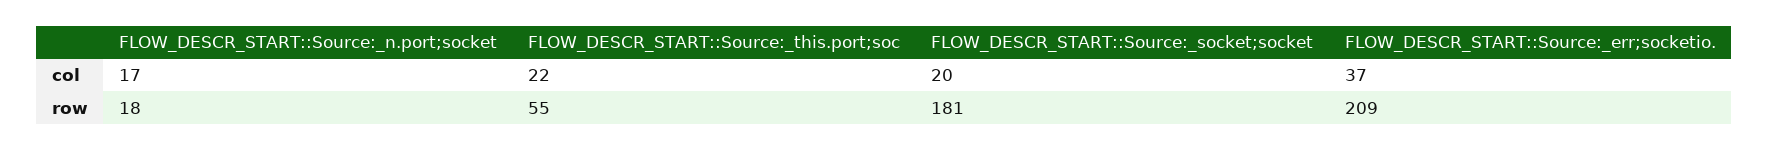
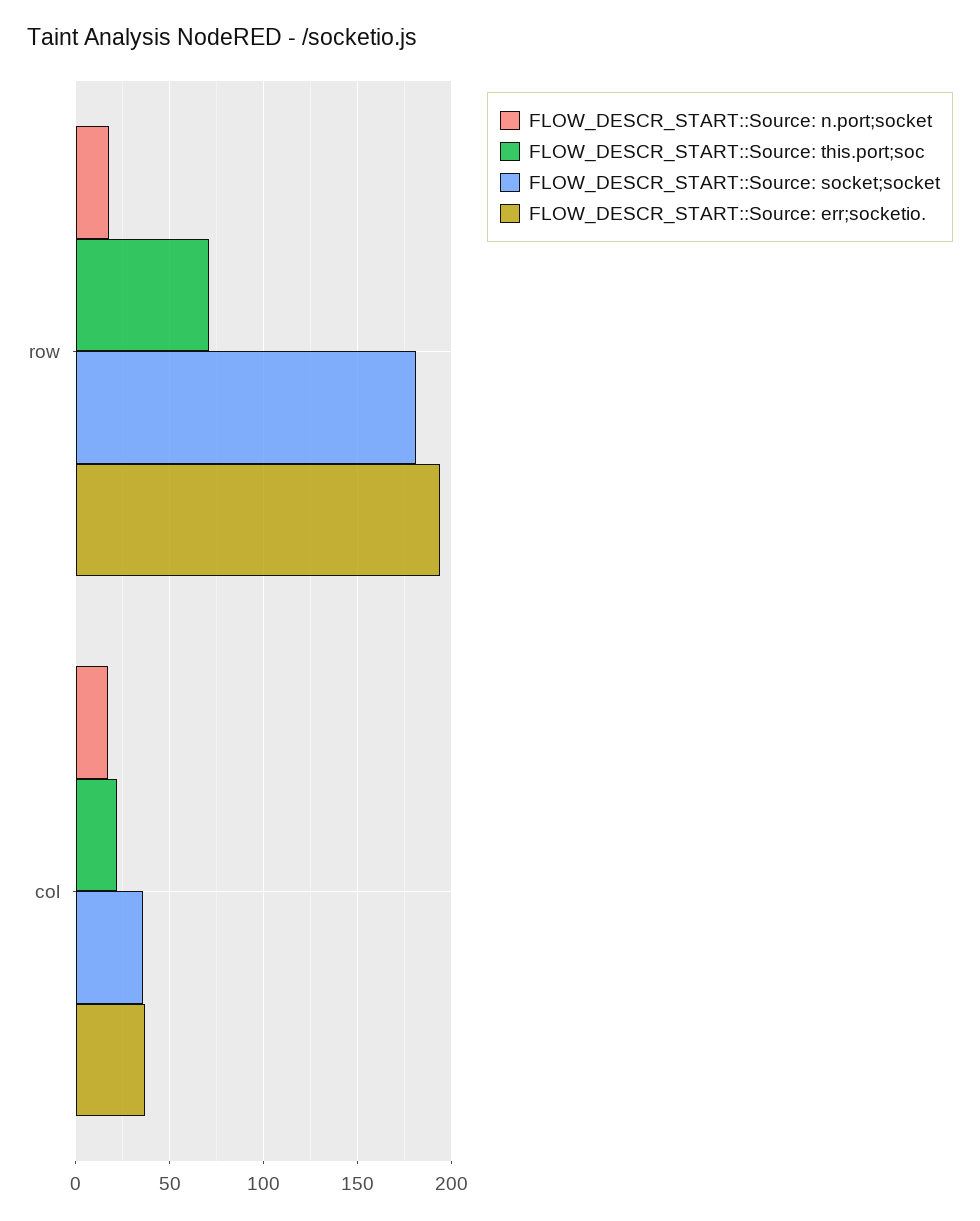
  {
    "FLOW_DESCR_START::Source:_n.port;socket": {
      "col": 17,
      "row": 18
    },
    "FLOW_DESCR_START::Source:_this.port;soc": {
      "col": 22,
-     "row": 55
+     "row": 70
    },
    "FLOW_DESCR_START::Source:_socket;socket": {
-     "col": 20,
+     "col": 35,
      "row": 181
    },
    "FLOW_DESCR_START::Source:_err;socketio.": {
      "col": 37,
-     "row": 209
+     "row": 195
    }
  }

